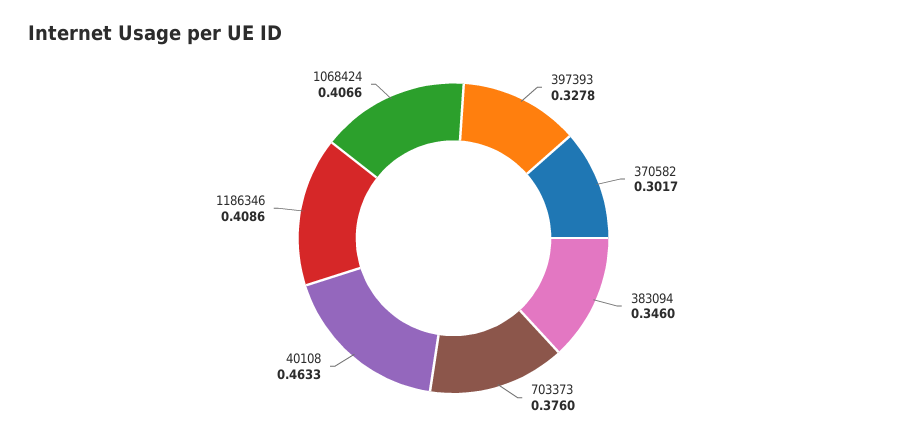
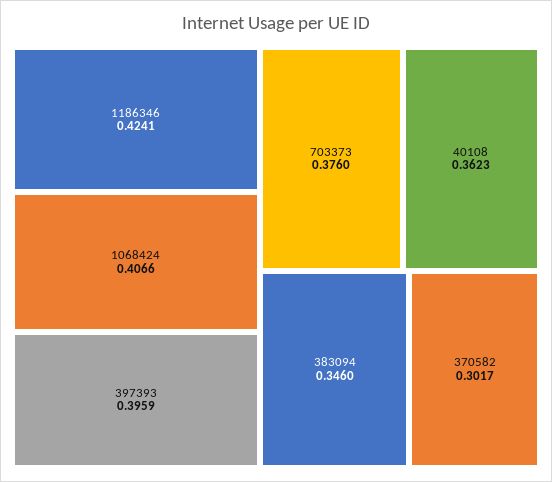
  {
-   "397393": 0.3278,
+   "397393": 0.3959,
    "370582": 0.3017,
    "383094": 0.346,
    "703373": 0.376,
-   "40108": 0.4633,
+   "40108": 0.3623,
-   "1186346": 0.4086,
+   "1186346": 0.4241,
    "1068424": 0.4066
  }

